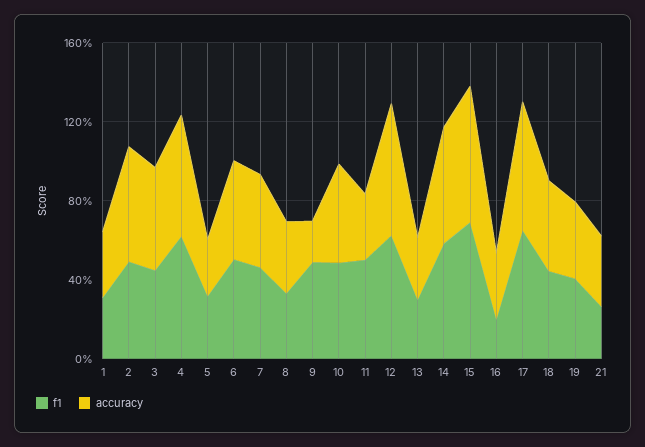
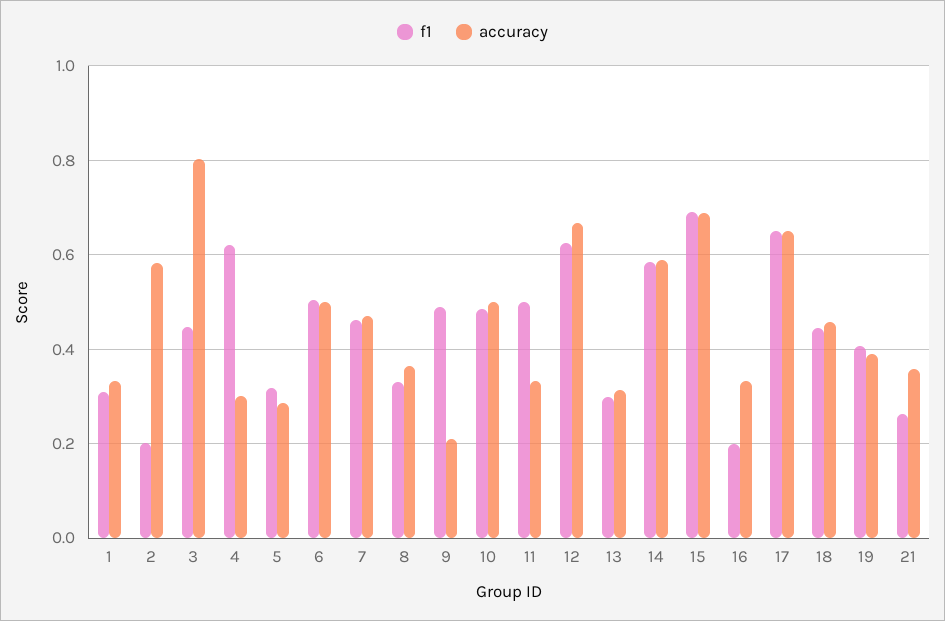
  {
    "f1": {
      "1": 0.3,
-     "2": 0.5,
+     "2": 0.2,
      "3": 0.44,
      "4": 0.62,
      "5": 0.32,
      "6": 0.5,
      "7": 0.46,
      "8": 0.34,
      "9": 0.48,
      "10": 0.48,
      "11": 0.5,
      "12": 0.62,
      "13": 0.3,
      "14": 0.58,
      "15": 0.7,
      "16": 0.2,
      "17": 0.66,
      "18": 0.44,
      "19": 0.4,
      "21": 0.26
    },
    "accuracy": {
      "1": 0.34,
      "2": 0.58,
-     "3": 0.5,
+     "3": 0.8,
-     "4": 0.6,
+     "4": 0.3,
      "5": 0.28,
      "6": 0.5,
      "7": 0.48,
      "8": 0.36,
      "9": 0.2,
      "10": 0.5,
      "11": 0.34,
      "12": 0.66,
      "13": 0.32,
      "14": 0.58,
      "15": 0.68,
      "16": 0.34,
      "17": 0.66,
      "18": 0.46,
      "19": 0.38,
      "21": 0.36
    }
  }

